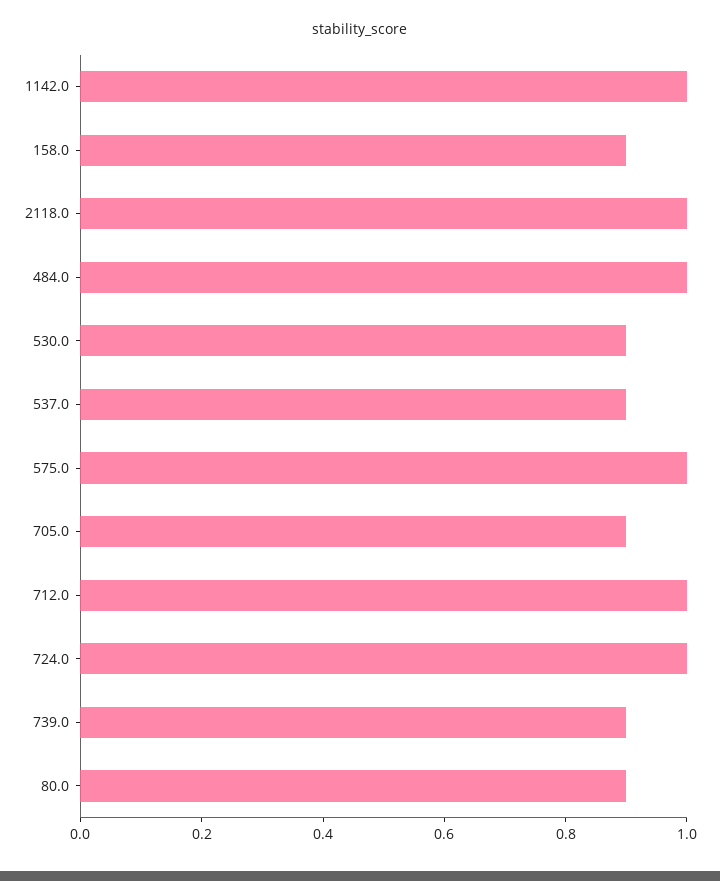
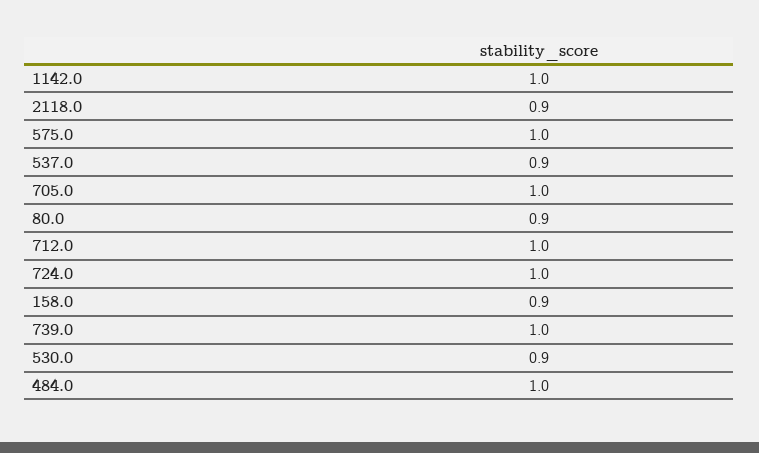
  {
    "1142.0": 1,
    "158.0": 0.9,
-   "2118.0": 1,
+   "2118.0": 0.9,
    "484.0": 1,
    "530.0": 0.9,
    "537.0": 0.9,
    "575.0": 1,
-   "705.0": 0.9,
+   "705.0": 1,
    "712.0": 1,
    "724.0": 1,
-   "739.0": 0.9,
+   "739.0": 1,
    "80.0": 0.9
  }

